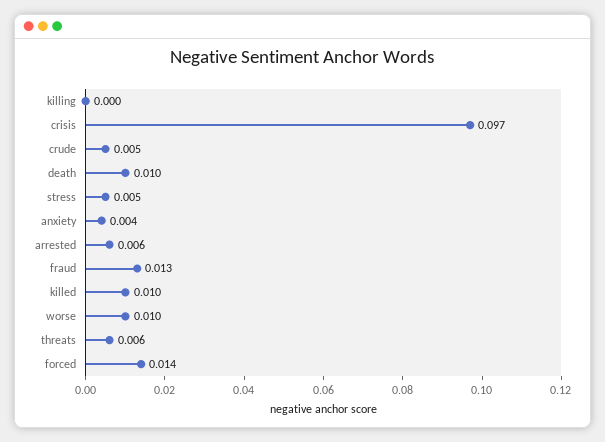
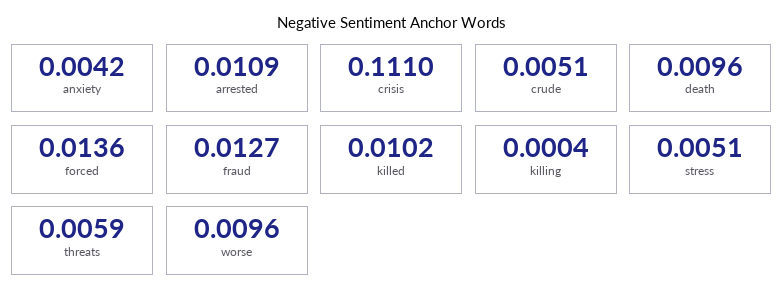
  {
    "killing": 0.0004,
-   "crisis": 0.097,
+   "crisis": 0.111,
    "crude": 0.0051,
    "death": 0.0096,
    "stress": 0.0051,
    "anxiety": 0.0042,
-   "arrested": 0.006,
+   "arrested": 0.0109,
    "fraud": 0.0127,
    "killed": 0.0102,
    "worse": 0.0096,
    "threats": 0.0059,
    "forced": 0.0136
  }

